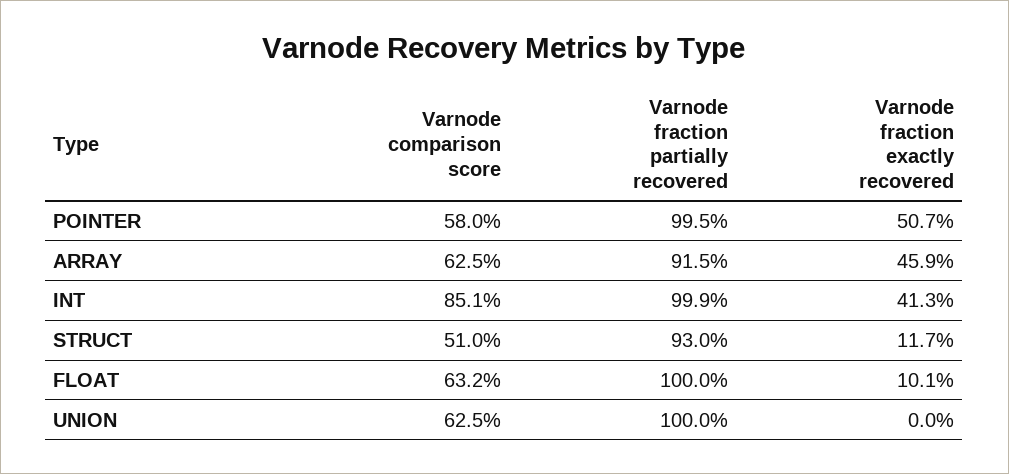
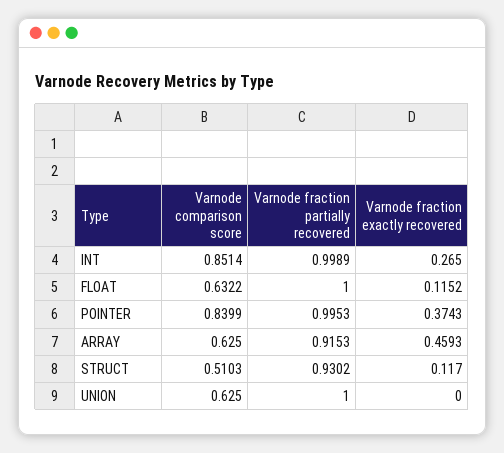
  {
    "Varnode comparison score": {
-     "POINTER": 0.58,
+     "POINTER": 0.8399,
      "ARRAY": 0.625,
      "INT": 0.8514,
      "STRUCT": 0.5103,
      "FLOAT": 0.6322,
      "UNION": 0.625
    },
    "Varnode fraction partially recovered": {
      "POINTER": 0.9953,
      "ARRAY": 0.9153,
      "INT": 0.9989,
      "STRUCT": 0.9302,
      "FLOAT": 1,
      "UNION": 1
    },
    "Varnode fraction exactly recovered": {
-     "POINTER": 0.507,
+     "POINTER": 0.3743,
      "ARRAY": 0.4593,
-     "INT": 0.413,
+     "INT": 0.265,
      "STRUCT": 0.117,
-     "FLOAT": 0.101,
+     "FLOAT": 0.1152,
      "UNION": 0
    }
  }

